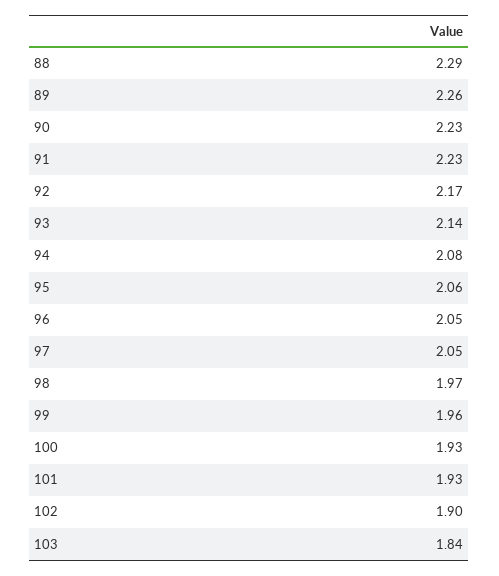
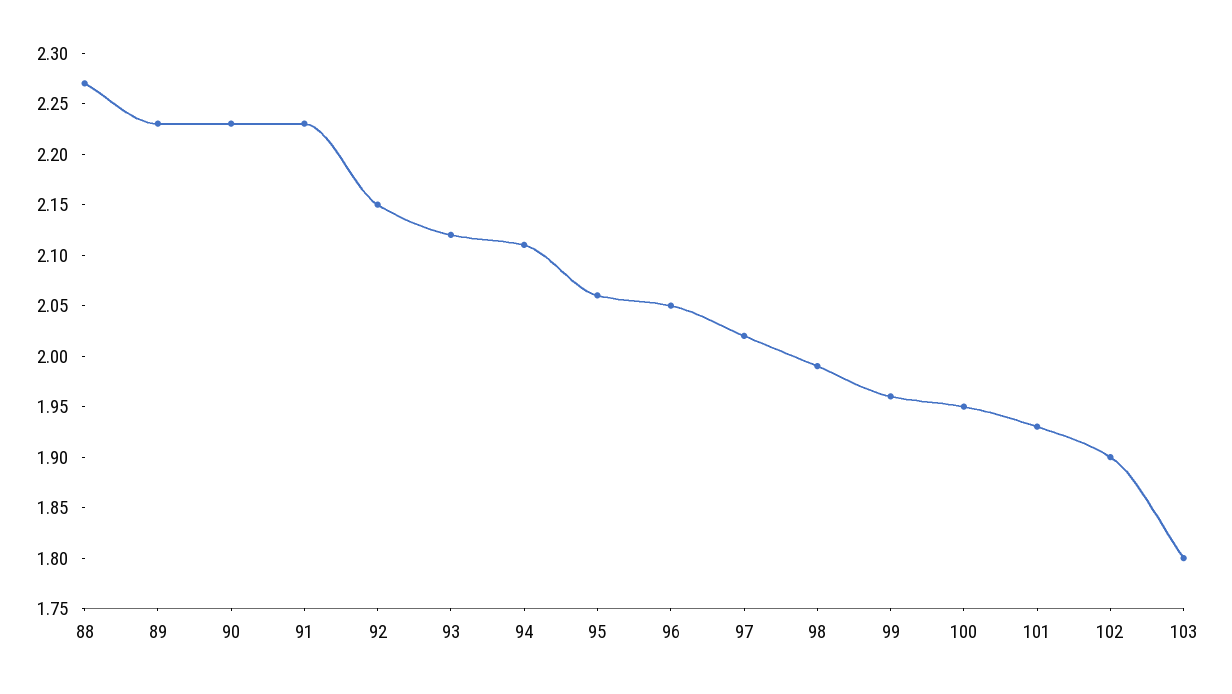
  {
-   "88": 2.29,
+   "88": 2.27,
-   "89": 2.26,
+   "89": 2.23,
    "90": 2.23,
    "91": 2.23,
-   "92": 2.17,
+   "92": 2.15,
-   "93": 2.14,
+   "93": 2.12,
-   "94": 2.08,
+   "94": 2.11,
    "95": 2.06,
    "96": 2.05,
-   "97": 2.05,
+   "97": 2.02,
-   "98": 1.97,
+   "98": 1.99,
    "99": 1.96,
-   "100": 1.93,
+   "100": 1.95,
    "101": 1.93,
    "102": 1.9,
-   "103": 1.84
+   "103": 1.8
  }

